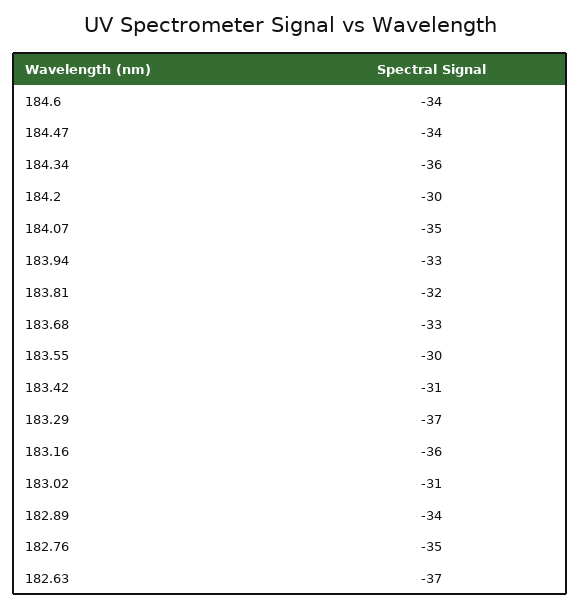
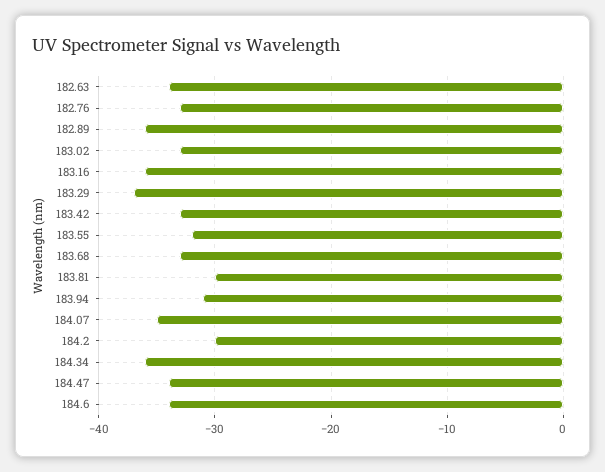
  {
    "184.6": -34,
    "184.47": -34,
    "184.34": -36,
    "184.2": -30,
    "184.07": -35,
-   "183.94": -33,
+   "183.94": -31,
-   "183.81": -32,
+   "183.81": -30,
    "183.68": -33,
-   "183.55": -30,
+   "183.55": -32,
-   "183.42": -31,
+   "183.42": -33,
    "183.29": -37,
    "183.16": -36,
-   "183.02": -31,
+   "183.02": -33,
-   "182.89": -34,
+   "182.89": -36,
-   "182.76": -35,
+   "182.76": -33,
-   "182.63": -37
+   "182.63": -34
  }

